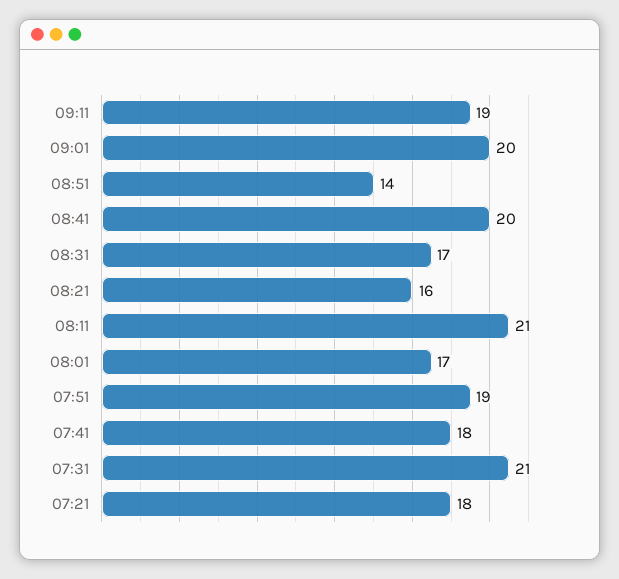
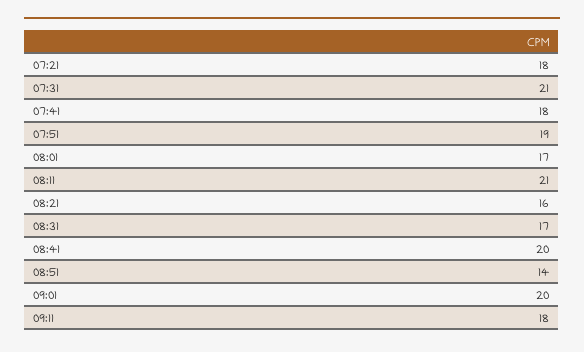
  {
-   "09:11": 19,
+   "09:11": 18,
    "09:01": 20,
    "08:51": 14,
    "08:41": 20,
    "08:31": 17,
    "08:21": 16,
    "08:11": 21,
    "08:01": 17,
    "07:51": 19,
    "07:41": 18,
    "07:31": 21,
    "07:21": 18
  }

